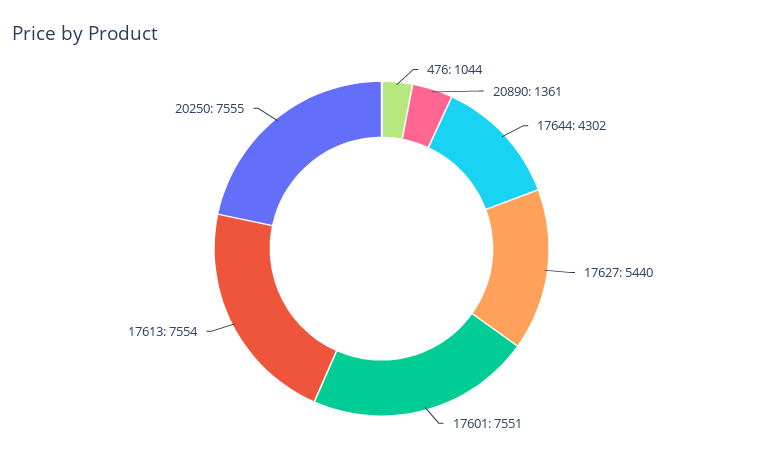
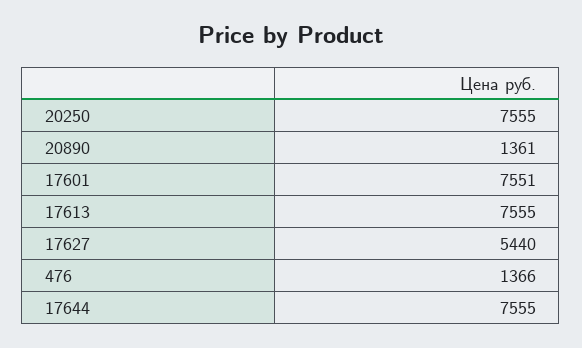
  {
-   "476": 1044,
+   "476": 1366,
    "20890": 1361,
-   "17644": 4302,
+   "17644": 7555,
    "17627": 5440,
    "17601": 7551,
-   "17613": 7554,
+   "17613": 7555,
    "20250": 7555
  }

